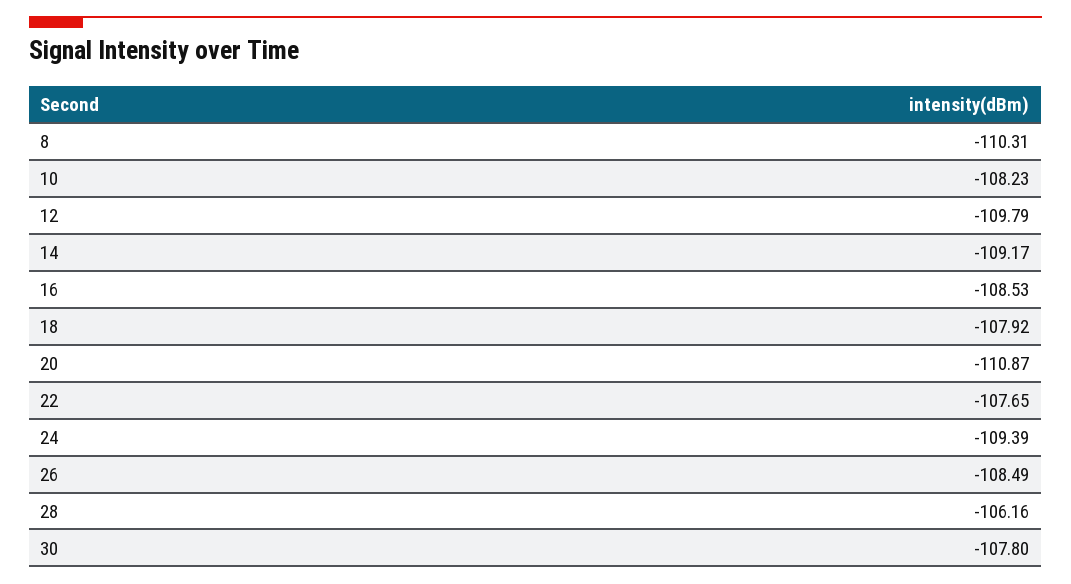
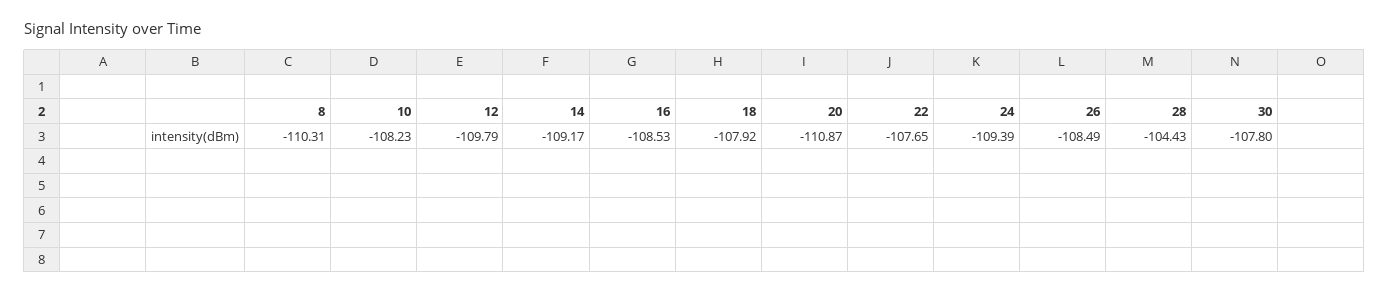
  {
    "8": -110.31,
    "10": -108.23,
    "12": -109.79,
    "14": -109.17,
    "16": -108.53,
    "18": -107.92,
    "20": -110.87,
    "22": -107.65,
    "24": -109.39,
    "26": -108.49,
-   "28": -106.16,
+   "28": -104.43,
    "30": -107.8
  }

